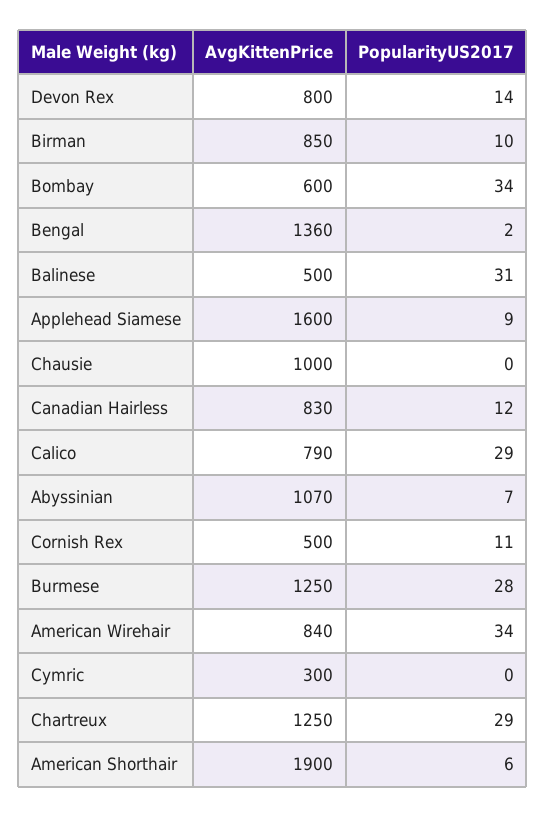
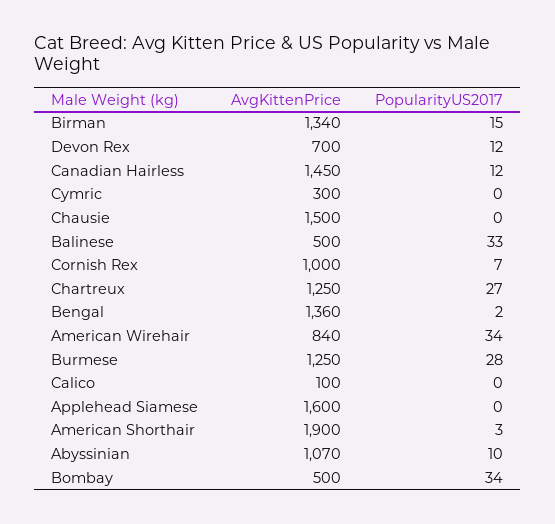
  {
    "AvgKittenPrice": {
-     "Devon Rex": 800,
+     "Devon Rex": 700,
-     "Birman": 850,
+     "Birman": 1340,
-     "Bombay": 600,
+     "Bombay": 500,
      "Bengal": 1360,
      "Balinese": 500,
      "Applehead Siamese": 1600,
-     "Chausie": 1000,
+     "Chausie": 1500,
-     "Canadian Hairless": 830,
+     "Canadian Hairless": 1450,
-     "Calico": 790,
+     "Calico": 100,
      "Abyssinian": 1070,
-     "Cornish Rex": 500,
+     "Cornish Rex": 1000,
      "Burmese": 1250,
      "American Wirehair": 840,
      "Cymric": 300,
      "Chartreux": 1250,
      "American Shorthair": 1900
    },
    "PopularityUS2017": {
-     "Devon Rex": 14,
+     "Devon Rex": 12,
-     "Birman": 10,
+     "Birman": 15,
      "Bombay": 34,
      "Bengal": 2,
-     "Balinese": 31,
+     "Balinese": 33,
-     "Applehead Siamese": 9,
+     "Applehead Siamese": 0,
      "Chausie": 0,
      "Canadian Hairless": 12,
-     "Calico": 29,
+     "Calico": 0,
-     "Abyssinian": 7,
+     "Abyssinian": 10,
-     "Cornish Rex": 11,
+     "Cornish Rex": 7,
      "Burmese": 28,
      "American Wirehair": 34,
      "Cymric": 0,
-     "Chartreux": 29,
+     "Chartreux": 27,
-     "American Shorthair": 6
+     "American Shorthair": 3
    }
  }

